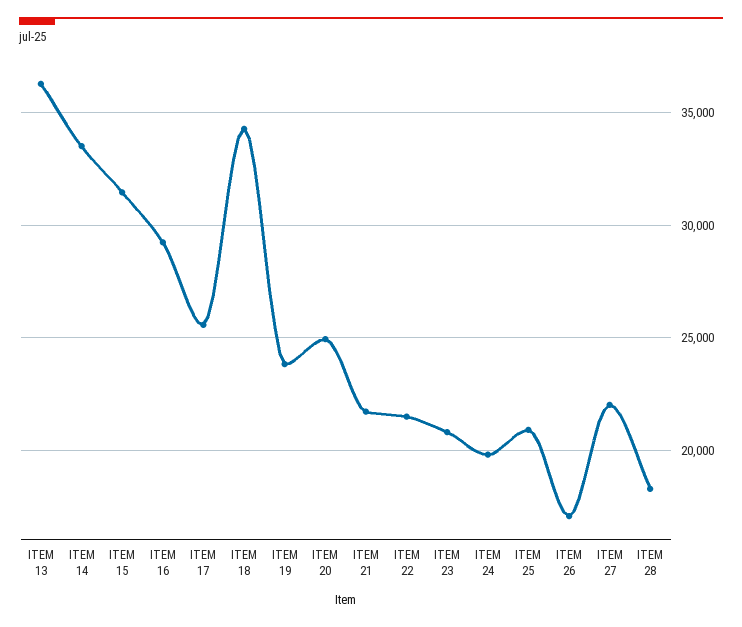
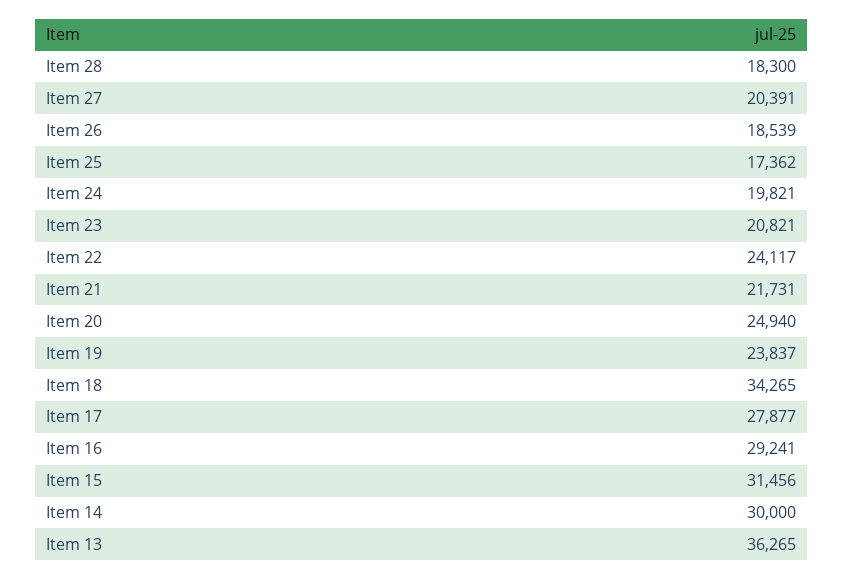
  {
    "ITEM 13": 36265,
-   "ITEM 14": 33500,
+   "ITEM 14": 30000,
    "ITEM 15": 31456,
    "ITEM 16": 29241,
-   "ITEM 17": 25500,
+   "ITEM 17": 27877,
    "ITEM 18": 34265,
    "ITEM 19": 23837,
    "ITEM 20": 24940,
    "ITEM 21": 21731,
-   "ITEM 22": 21500,
+   "ITEM 22": 24117,
    "ITEM 23": 20821,
    "ITEM 24": 19821,
-   "ITEM 25": 21000,
+   "ITEM 25": 17362,
-   "ITEM 26": 17000,
+   "ITEM 26": 18539,
-   "ITEM 27": 22000,
+   "ITEM 27": 20391,
    "ITEM 28": 18300
  }

